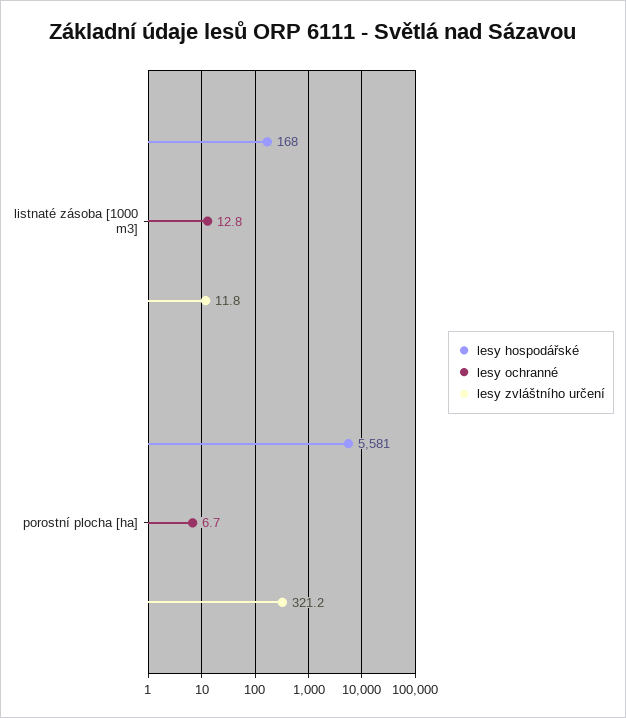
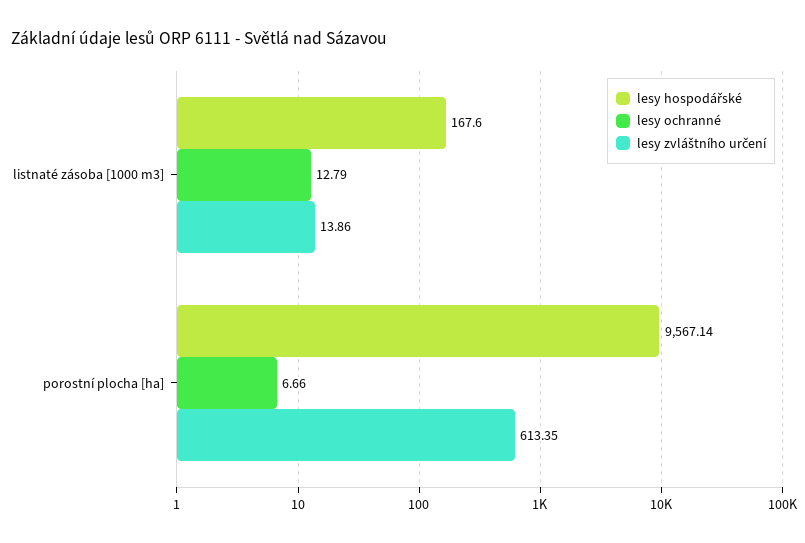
  {
    "lesy hospodářské": {
      "listnaté zásoba [1000 m3]": 167.6,
-     "porostní plocha [ha]": 5581
+     "porostní plocha [ha]": 9567.14
    },
    "lesy ochranné": {
      "listnaté zásoba [1000 m3]": 12.79,
      "porostní plocha [ha]": 6.66
    },
    "lesy zvláštního určení": {
-     "listnaté zásoba [1000 m3]": 11.8,
+     "listnaté zásoba [1000 m3]": 13.86,
-     "porostní plocha [ha]": 321.2
+     "porostní plocha [ha]": 613.35
    }
  }

